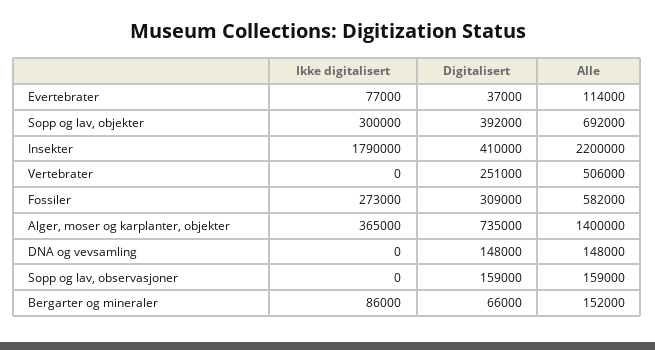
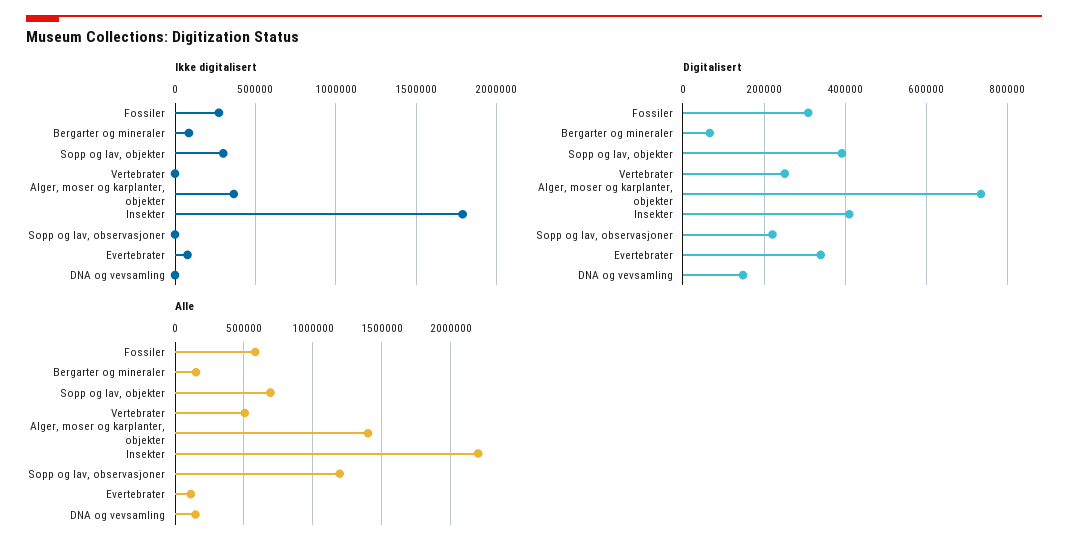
  {
    "Ikke digitalisert": {
      "Evertebrater": 77000,
      "Sopp og lav, objekter": 300000,
      "Insekter": 1790000,
      "Vertebrater": 0,
      "Fossiler": 273000,
      "Alger, moser og karplanter, objekter": 365000,
      "DNA og vevsamling": 0,
      "Sopp og lav, observasjoner": 0,
      "Bergarter og mineraler": 86000
    },
    "Digitalisert": {
-     "Evertebrater": 37000,
+     "Evertebrater": 340000,
      "Sopp og lav, objekter": 392000,
      "Insekter": 410000,
      "Vertebrater": 251000,
      "Fossiler": 309000,
      "Alger, moser og karplanter, objekter": 735000,
      "DNA og vevsamling": 148000,
-     "Sopp og lav, observasjoner": 159000,
+     "Sopp og lav, observasjoner": 220000,
      "Bergarter og mineraler": 66000
    },
    "Alle": {
      "Evertebrater": 114000,
      "Sopp og lav, objekter": 692000,
      "Insekter": 2200000,
      "Vertebrater": 506000,
      "Fossiler": 582000,
      "Alger, moser og karplanter, objekter": 1400000,
      "DNA og vevsamling": 148000,
-     "Sopp og lav, observasjoner": 159000,
+     "Sopp og lav, observasjoner": 1200000,
      "Bergarter og mineraler": 152000
    }
  }

